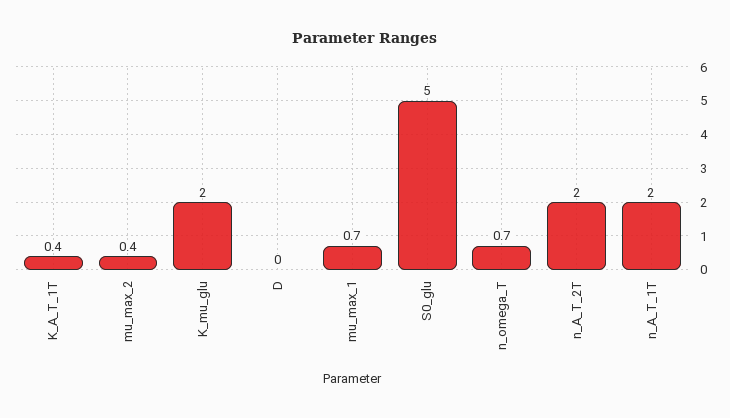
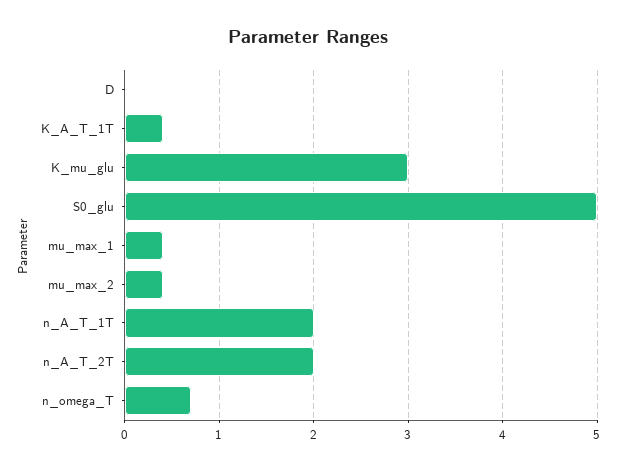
  {
    "K_A_T_1T": 0.4,
    "mu_max_2": 0.4,
-   "K_mu_glu": 2,
+   "K_mu_glu": 3,
    "D": 0,
-   "mu_max_1": 0.7,
+   "mu_max_1": 0.4,
    "S0_glu": 5,
    "n_omega_T": 0.7,
    "n_A_T_2T": 2,
    "n_A_T_1T": 2
  }

